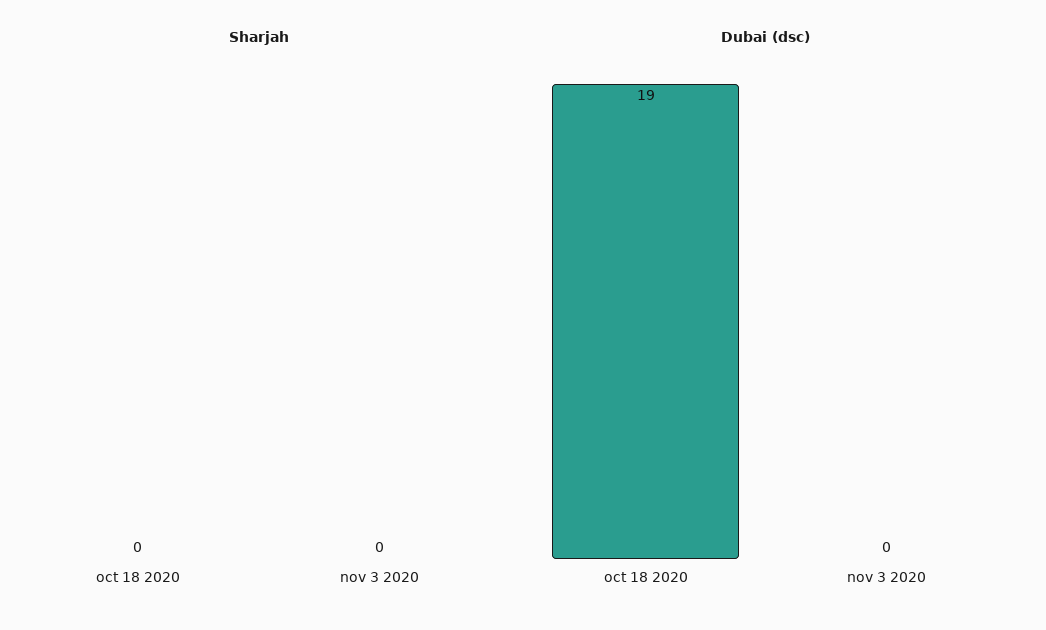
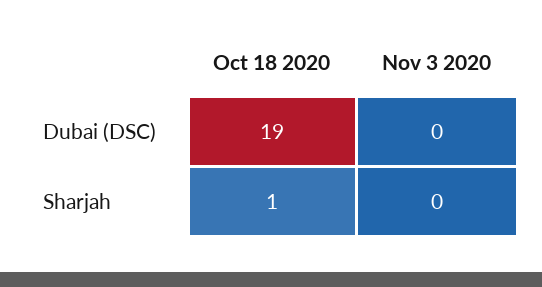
  {
    "Sharjah": {
-     "oct 18 2020": 0,
+     "oct 18 2020": 1,
      "nov 3 2020": 0
    },
    "Dubai (dsc)": {
      "oct 18 2020": 19,
      "nov 3 2020": 0
    }
  }

